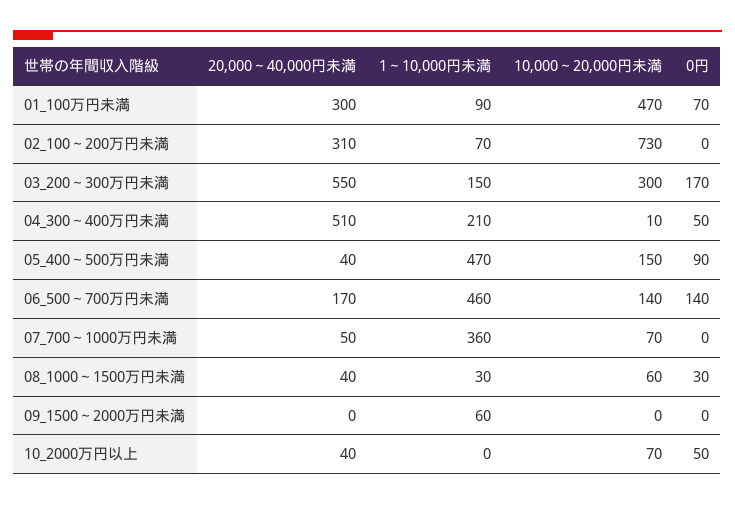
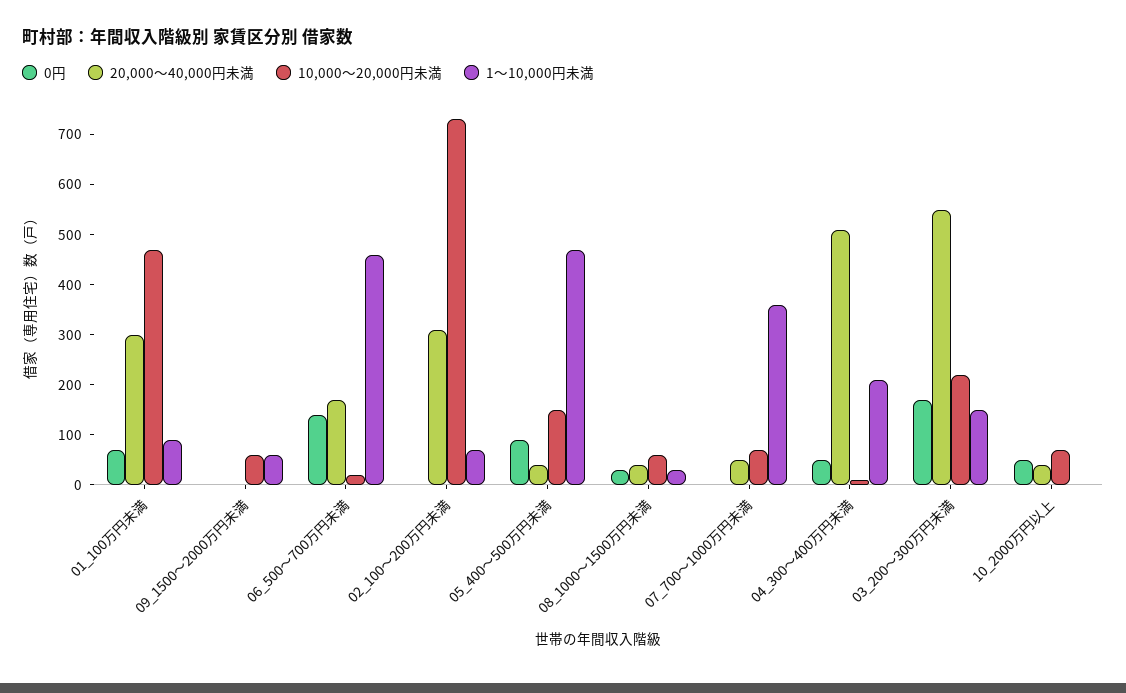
  {
    "20,000～40,000円未満": {
      "01_100万円未満": 300,
      "02_100～200万円未満": 310,
      "03_200～300万円未満": 550,
      "04_300～400万円未満": 510,
      "05_400～500万円未満": 40,
      "06_500～700万円未満": 170,
      "07_700～1000万円未満": 50,
      "08_1000～1500万円未満": 40,
      "09_1500～2000万円未満": 0,
      "10_2000万円以上": 40
    },
    "1～10,000円未満": {
      "01_100万円未満": 90,
      "02_100～200万円未満": 70,
      "03_200～300万円未満": 150,
      "04_300～400万円未満": 210,
      "05_400～500万円未満": 470,
      "06_500～700万円未満": 460,
      "07_700～1000万円未満": 360,
      "08_1000～1500万円未満": 30,
      "09_1500～2000万円未満": 60,
      "10_2000万円以上": 0
    },
    "10,000～20,000円未満": {
      "01_100万円未満": 470,
      "02_100～200万円未満": 730,
-     "03_200～300万円未満": 300,
+     "03_200～300万円未満": 220,
      "04_300～400万円未満": 10,
      "05_400～500万円未満": 150,
-     "06_500～700万円未満": 140,
+     "06_500～700万円未満": 20,
      "07_700～1000万円未満": 70,
      "08_1000～1500万円未満": 60,
-     "09_1500～2000万円未満": 0,
+     "09_1500～2000万円未満": 60,
      "10_2000万円以上": 70
    },
    "0円": {
      "01_100万円未満": 70,
      "02_100～200万円未満": 0,
      "03_200～300万円未満": 170,
      "04_300～400万円未満": 50,
      "05_400～500万円未満": 90,
      "06_500～700万円未満": 140,
      "07_700～1000万円未満": 0,
      "08_1000～1500万円未満": 30,
      "09_1500～2000万円未満": 0,
      "10_2000万円以上": 50
    }
  }

